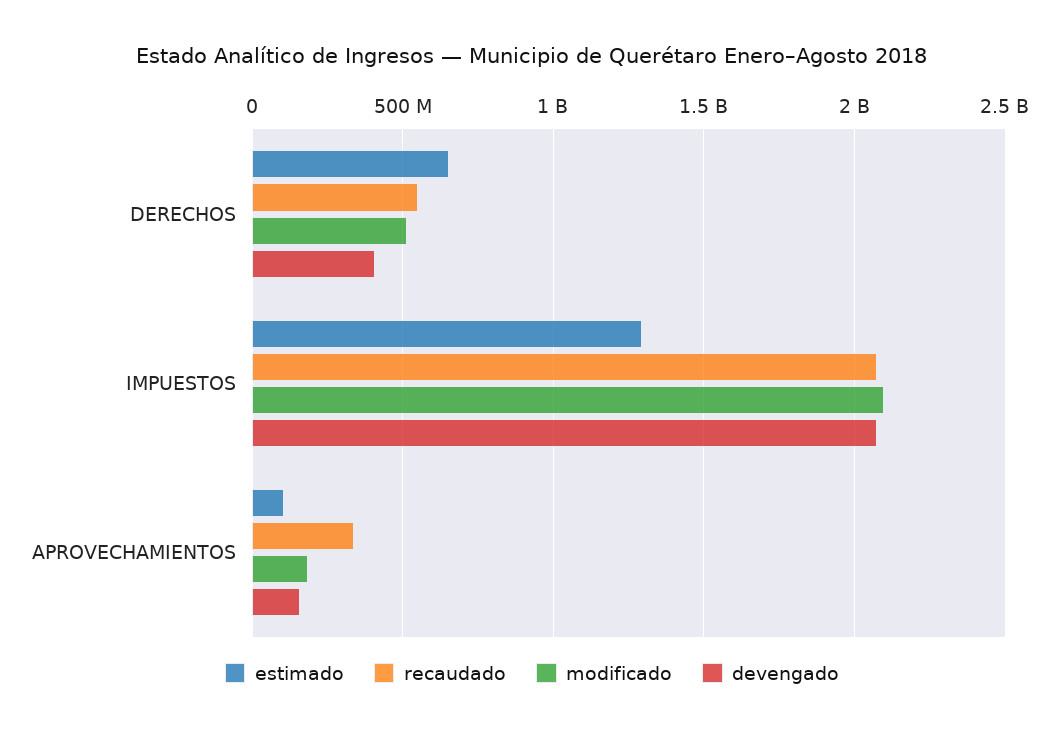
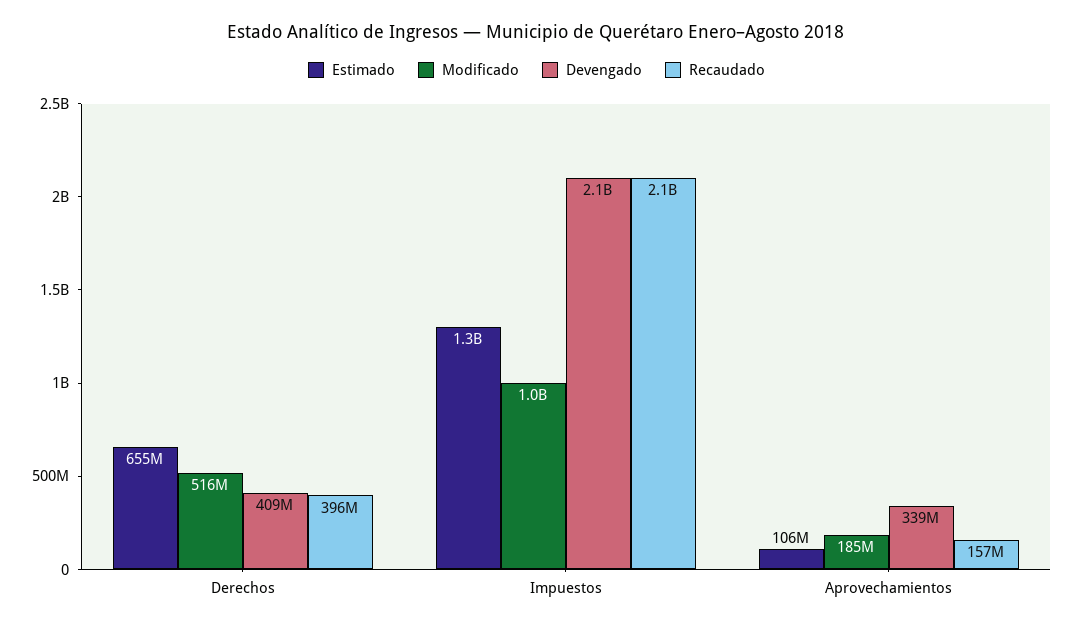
  {
    "estimado": {
      "DERECHOS": 655000000,
      "IMPUESTOS": 1300000000,
      "APROVECHAMIENTOS": 106000000
    },
    "recaudado": {
-     "DERECHOS": 550000000,
+     "DERECHOS": 396000000,
      "IMPUESTOS": 2100000000,
-     "APROVECHAMIENTOS": 350000000
+     "APROVECHAMIENTOS": 157000000
    },
    "modificado": {
      "DERECHOS": 516000000,
-     "IMPUESTOS": 2100000000,
+     "IMPUESTOS": 1000000000,
      "APROVECHAMIENTOS": 185000000
    },
    "devengado": {
      "DERECHOS": 409000000,
      "IMPUESTOS": 2100000000,
-     "APROVECHAMIENTOS": 150000000
+     "APROVECHAMIENTOS": 339000000
    }
  }

